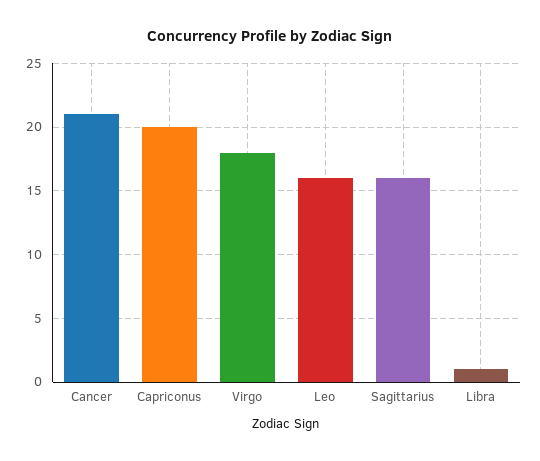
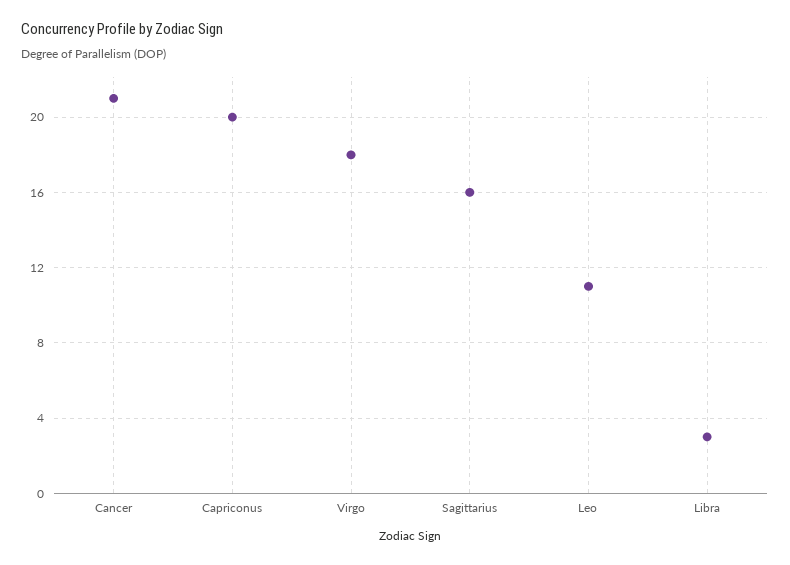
  {
    "Cancer": 21,
    "Capriconus": 20,
    "Virgo": 18,
-   "Leo": 16,
+   "Leo": 11,
    "Sagittarius": 16,
-   "Libra": 1
+   "Libra": 3
  }

